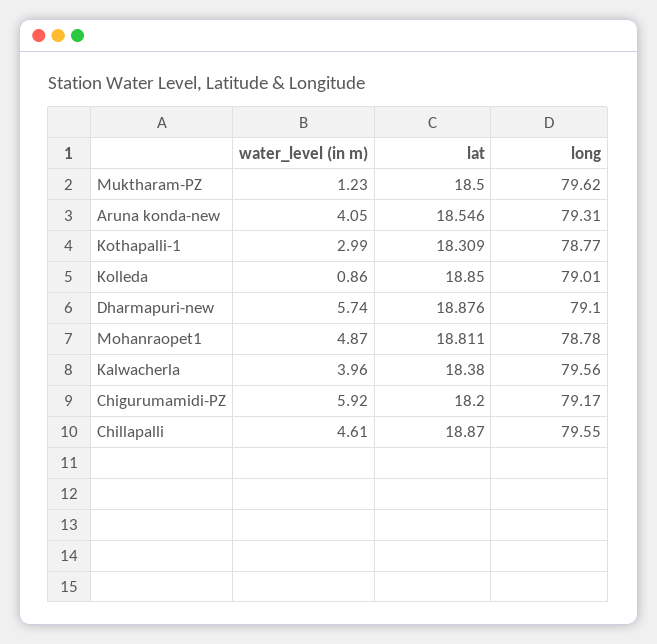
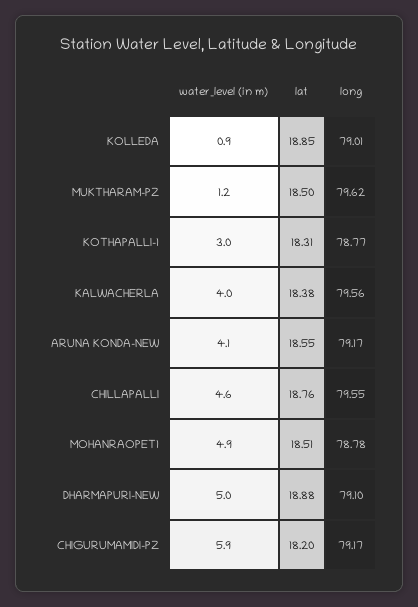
  {
    "water_level (in m)": {
      "Muktharam-PZ": 1.23,
      "Aruna konda-new": 4.05,
      "Kothapalli-1": 2.99,
      "Kolleda": 0.86,
-     "Dharmapuri-new": 5.74,
+     "Dharmapuri-new": 5,
      "Mohanraopet1": 4.87,
      "Kalwacherla": 3.96,
      "Chigurumamidi-PZ": 5.92,
      "Chillapalli": 4.61
    },
    "lat": {
      "Muktharam-PZ": 18.5,
      "Aruna konda-new": 18.546,
      "Kothapalli-1": 18.309,
      "Kolleda": 18.85,
      "Dharmapuri-new": 18.876,
-     "Mohanraopet1": 18.811,
+     "Mohanraopet1": 18.51,
      "Kalwacherla": 18.38,
      "Chigurumamidi-PZ": 18.2,
-     "Chillapalli": 18.87
+     "Chillapalli": 18.76
    },
    "long": {
      "Muktharam-PZ": 79.62,
-     "Aruna konda-new": 79.31,
+     "Aruna konda-new": 79.17,
      "Kothapalli-1": 78.77,
      "Kolleda": 79.01,
      "Dharmapuri-new": 79.1,
      "Mohanraopet1": 78.78,
      "Kalwacherla": 79.56,
      "Chigurumamidi-PZ": 79.17,
      "Chillapalli": 79.55
    }
  }

